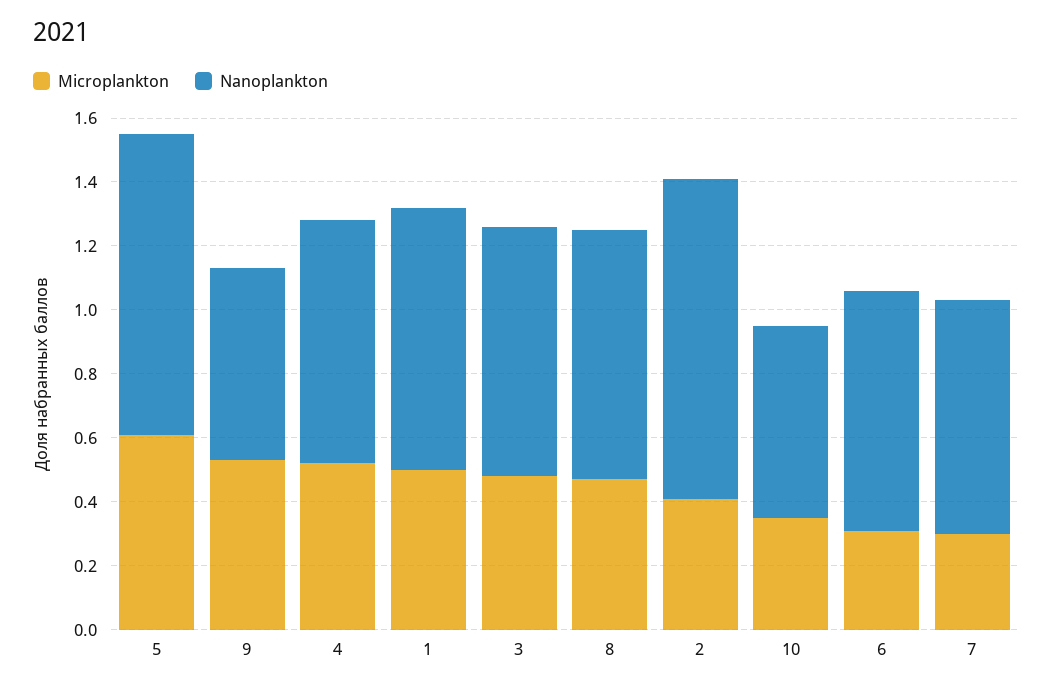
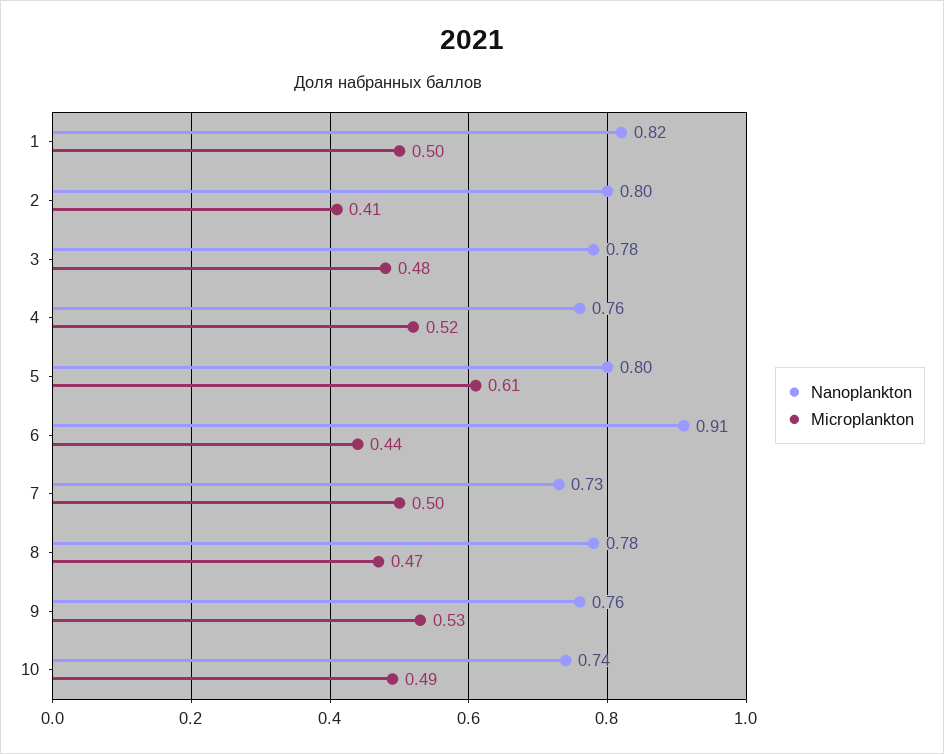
  {
    "Microplankton": {
      "5": 0.61,
      "9": 0.53,
      "4": 0.52,
      "1": 0.5,
      "3": 0.48,
      "8": 0.47,
      "2": 0.41,
-     "10": 0.35,
+     "10": 0.49,
-     "6": 0.3,
+     "6": 0.44,
-     "7": 0.3
+     "7": 0.5
    },
    "Nanoplankton": {
-     "5": 0.95,
+     "5": 0.8,
-     "9": 0.6,
+     "9": 0.76,
      "4": 0.76,
      "1": 0.82,
      "3": 0.78,
      "8": 0.78,
-     "2": 1,
+     "2": 0.8,
-     "10": 0.6,
+     "10": 0.74,
-     "6": 0.75,
+     "6": 0.91,
      "7": 0.73
    }
  }

